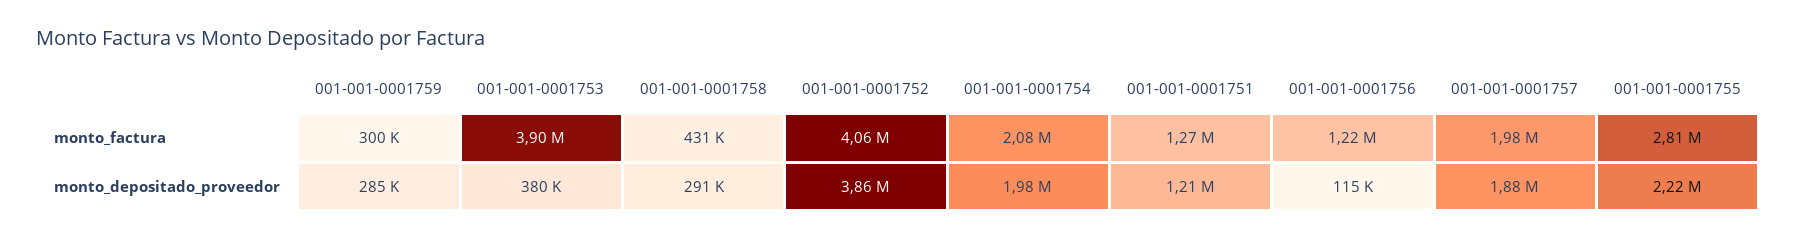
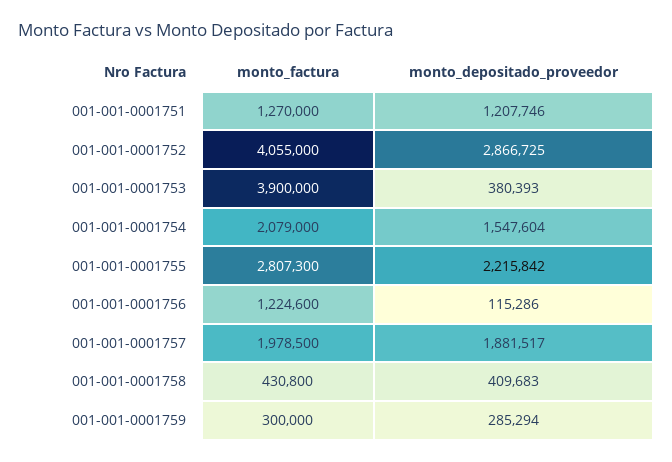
  {
    "001-001-0001759": {
      "monto_factura": 300000,
      "monto_depositado_proveedor": 285294
    },
    "001-001-0001753": {
      "monto_factura": 3900000,
      "monto_depositado_proveedor": 380393
    },
    "001-001-0001758": {
      "monto_factura": 430800,
-     "monto_depositado_proveedor": 291000
+     "monto_depositado_proveedor": 409683
    },
    "001-001-0001752": {
      "monto_factura": 4055000,
-     "monto_depositado_proveedor": 3860000
+     "monto_depositado_proveedor": 2866725
    },
    "001-001-0001754": {
      "monto_factura": 2079000,
-     "monto_depositado_proveedor": 1980000
+     "monto_depositado_proveedor": 1547604
    },
    "001-001-0001751": {
      "monto_factura": 1270000,
      "monto_depositado_proveedor": 1207746
    },
    "001-001-0001756": {
      "monto_factura": 1224600,
      "monto_depositado_proveedor": 115286
    },
    "001-001-0001757": {
      "monto_factura": 1978500,
      "monto_depositado_proveedor": 1881517
    },
    "001-001-0001755": {
      "monto_factura": 2807300,
      "monto_depositado_proveedor": 2215842
    }
  }

